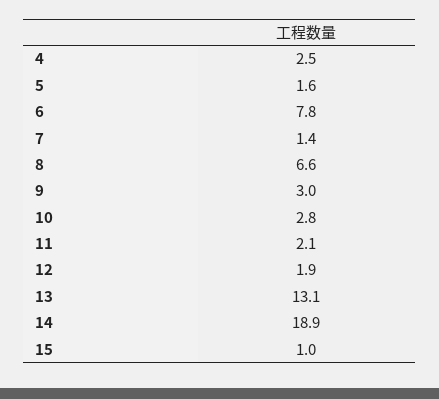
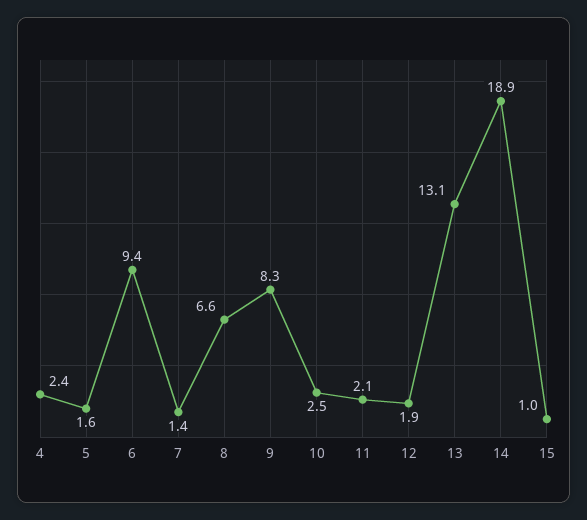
  {
-   "4": 2.5,
+   "4": 2.4,
    "5": 1.6,
-   "6": 7.8,
+   "6": 9.4,
    "7": 1.4,
    "8": 6.6,
-   "9": 3,
+   "9": 8.3,
-   "10": 2.8,
+   "10": 2.5,
    "11": 2.1,
    "12": 1.9,
    "13": 13.1,
    "14": 18.9,
    "15": 1
  }

